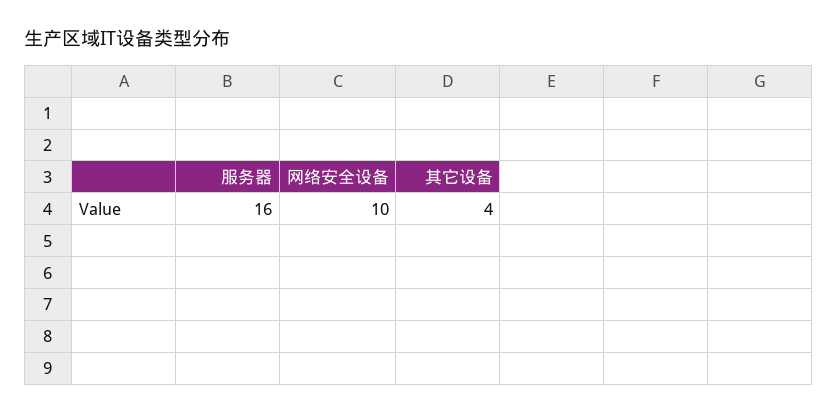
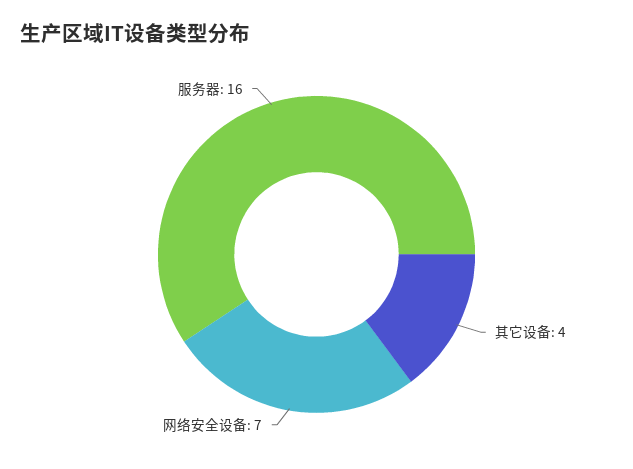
  {
    "服务器": 16,
-   "网络安全设备": 10,
+   "网络安全设备": 7,
    "其它设备": 4
  }

